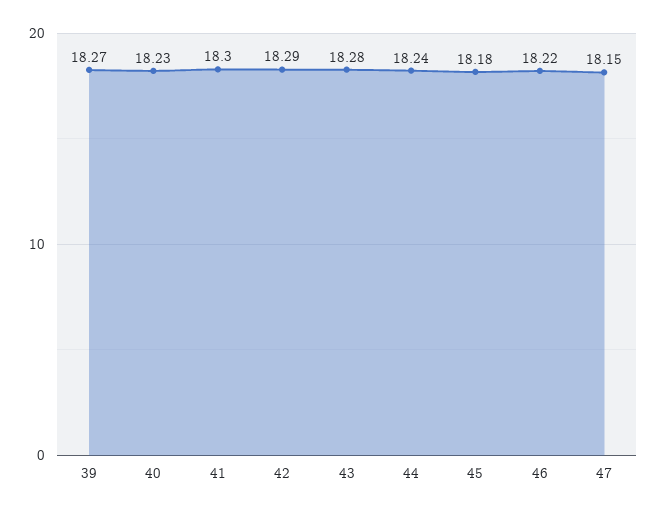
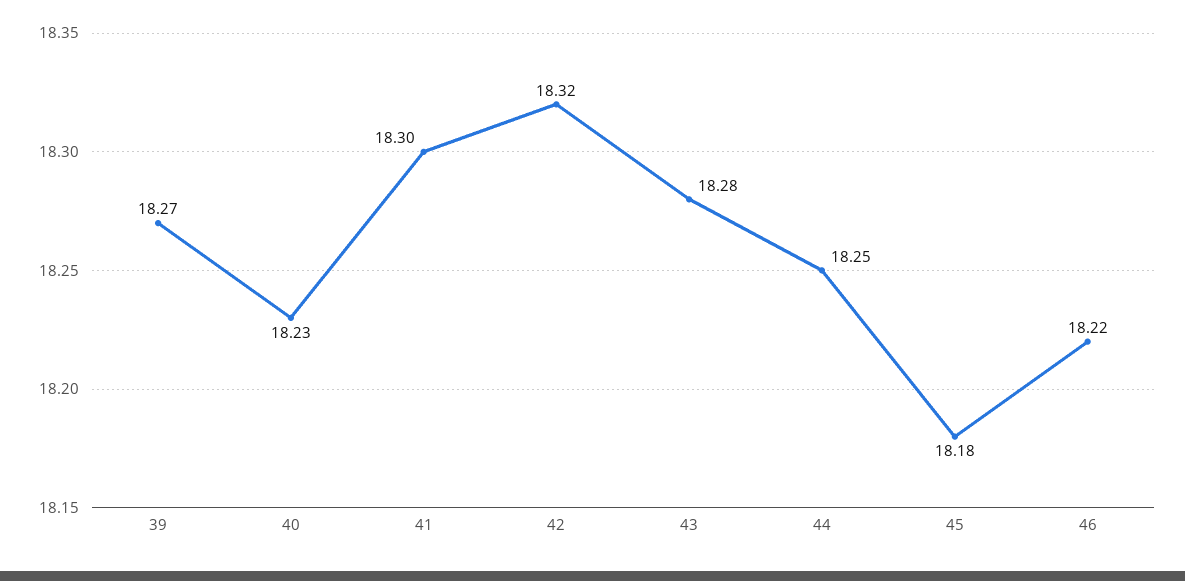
  {
    "39": 18.27,
    "40": 18.23,
    "41": 18.3,
-   "42": 18.29,
+   "42": 18.32,
    "43": 18.28,
-   "44": 18.24,
+   "44": 18.25,
    "45": 18.18,
-   "46": 18.22,
+   "46": 18.22
-   "47": 18.15
  }

